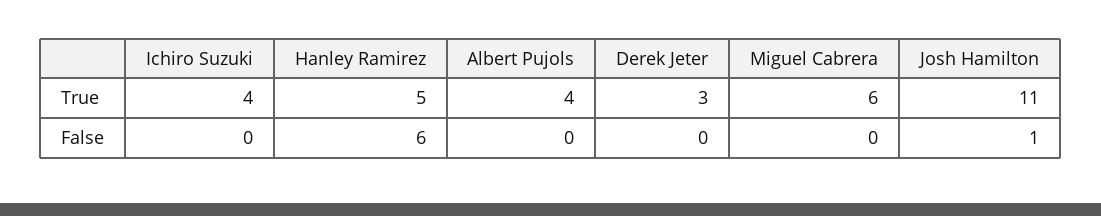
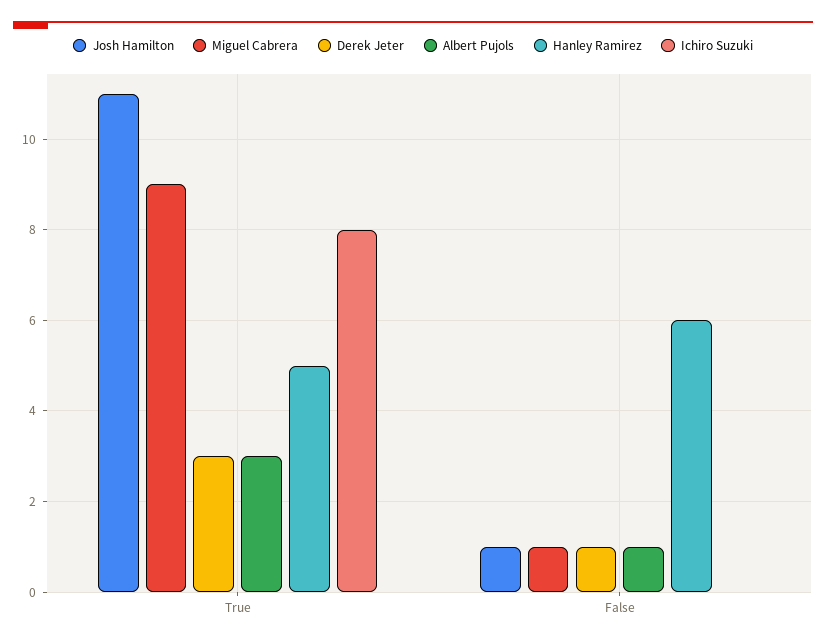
  {
    "Ichiro Suzuki": {
-     "True": 4,
+     "True": 8,
      "False": 0
    },
    "Hanley Ramirez": {
      "True": 5,
      "False": 6
    },
    "Albert Pujols": {
-     "True": 4,
+     "True": 3,
-     "False": 0
+     "False": 1
    },
    "Derek Jeter": {
      "True": 3,
-     "False": 0
+     "False": 1
    },
    "Miguel Cabrera": {
-     "True": 6,
+     "True": 9,
-     "False": 0
+     "False": 1
    },
    "Josh Hamilton": {
      "True": 11,
      "False": 1
    }
  }

